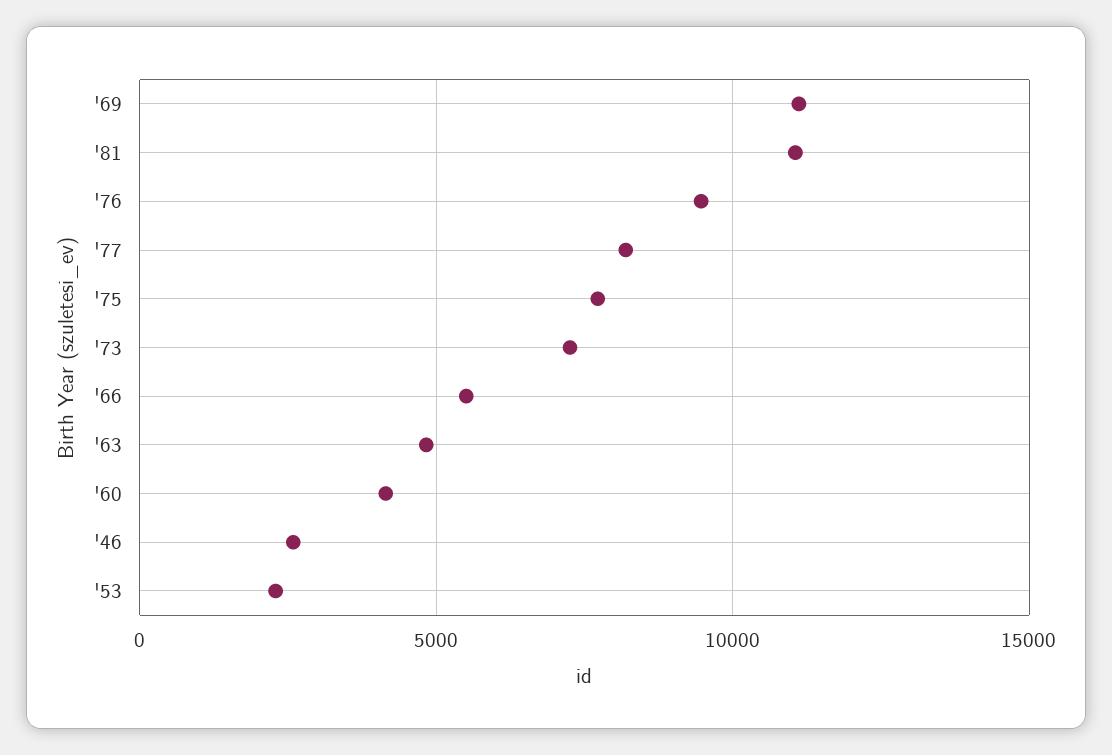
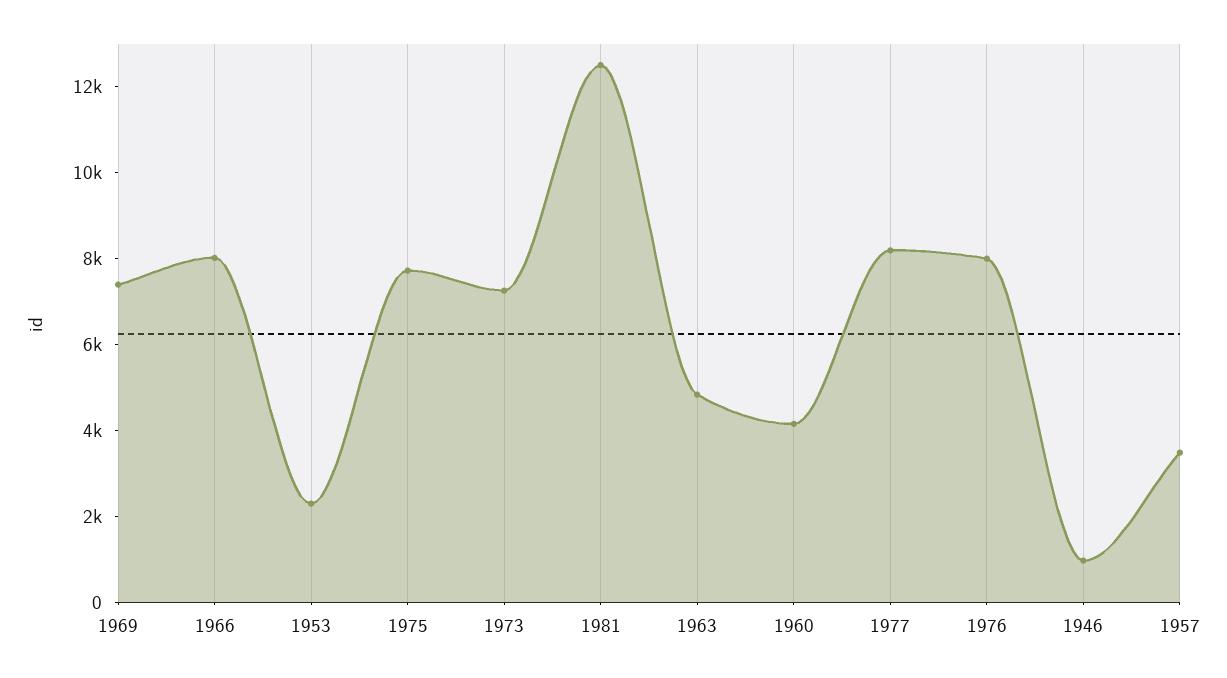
  {
-   "'69": 11000,
+   "'69": 7500,
-   "'81": 11000,
+   "'81": 12500,
-   "'76": 9500,
+   "'76": 8000,
    "'77": 8000,
    "'75": 7500,
    "'73": 7500,
-   "'66": 5500,
+   "'66": 8000,
    "'63": 5000,
    "'60": 4000,
-   "'46": 2500,
+   "'46": 1000,
-   "'53": 2500
+   "'53": 2500,
+   "1957": 3500
  }

